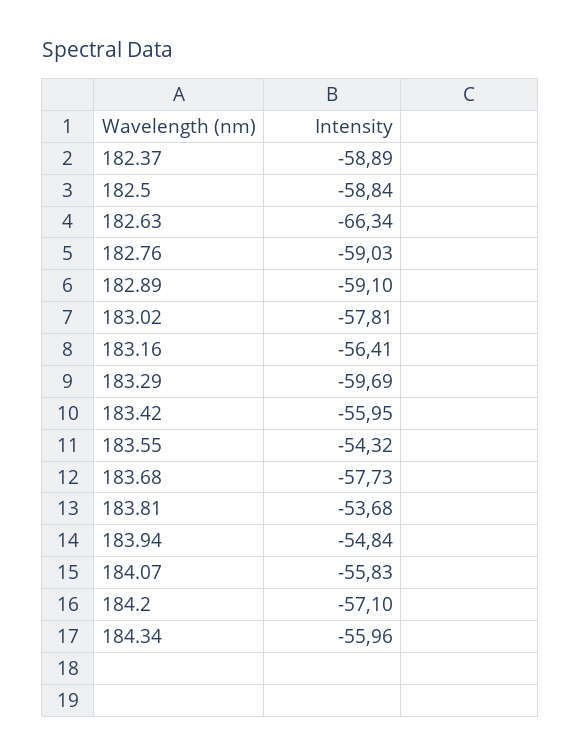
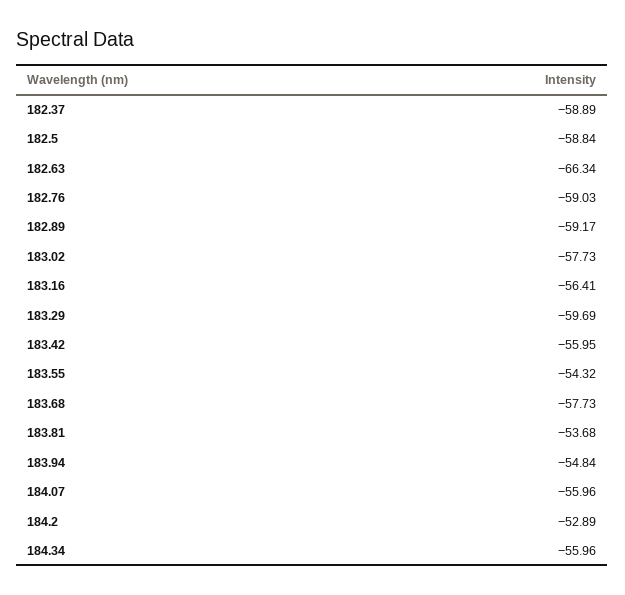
  {
    "182.37": -58.89,
    "182.5": -58.84,
    "182.63": -66.34,
    "182.76": -59.03,
-   "182.89": -59.1,
+   "182.89": -59.17,
-   "183.02": -57.81,
+   "183.02": -57.73,
    "183.16": -56.41,
    "183.29": -59.69,
    "183.42": -55.95,
    "183.55": -54.32,
    "183.68": -57.73,
    "183.81": -53.68,
    "183.94": -54.84,
-   "184.07": -55.83,
+   "184.07": -55.96,
-   "184.2": -57.1,
+   "184.2": -52.89,
    "184.34": -55.96
  }

